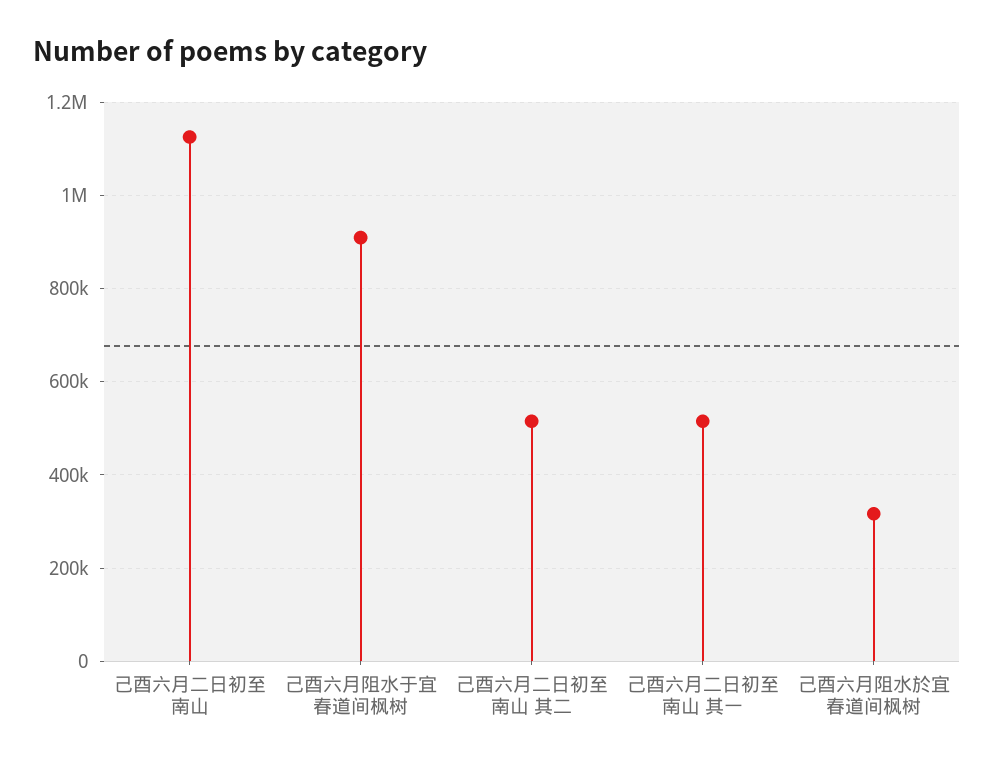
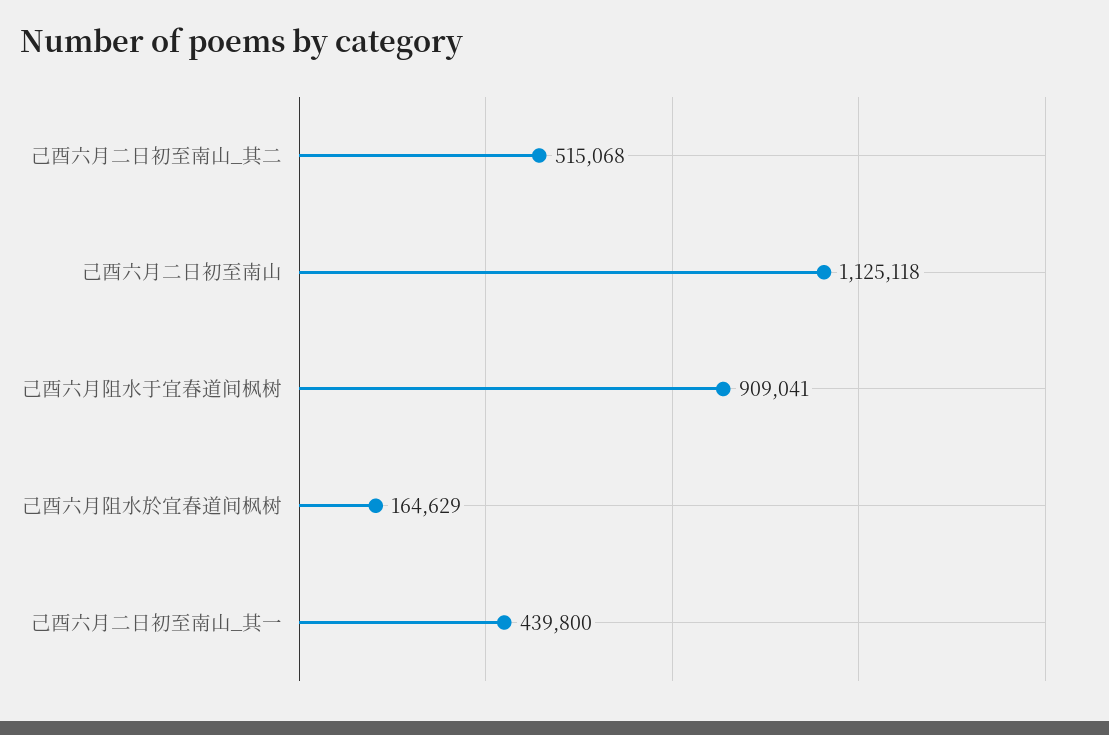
  {
    "己酉六月二日初至南山": 1125118,
    "己酉六月阻水于宜春道间枫树": 909041,
    "己酉六月二日初至南山 其二": 515068,
-   "己酉六月二日初至南山 其一": 520000,
+   "己酉六月二日初至南山 其一": 439800,
-   "己酉六月阻水於宜春道间枫树": 320000
+   "己酉六月阻水於宜春道间枫树": 164629
  }

